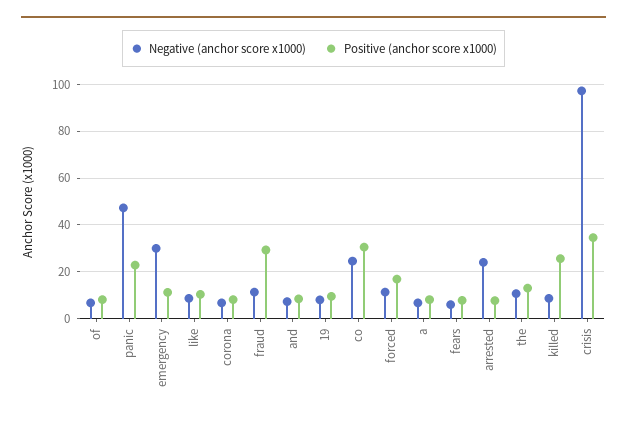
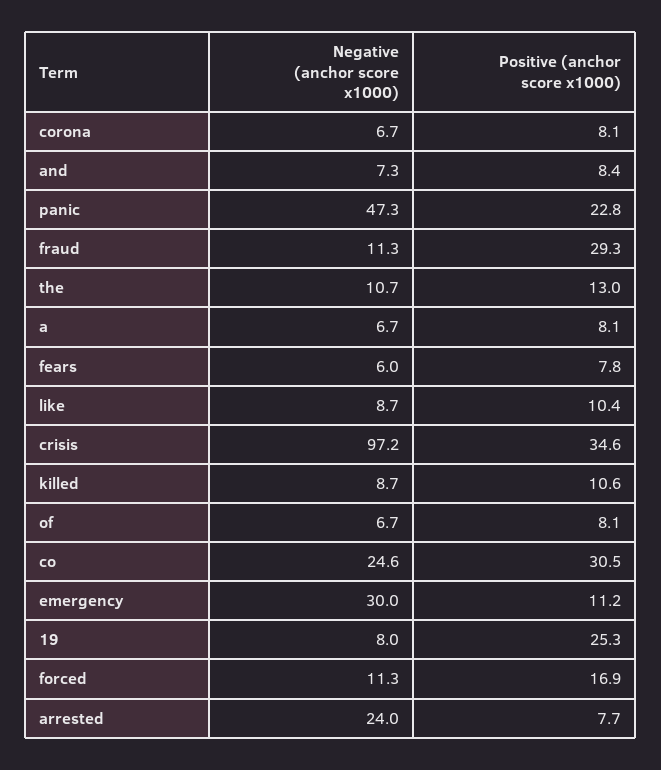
  {
    "Negative (anchor score x1000)": {
      "of": 6.7,
      "panic": 47.3,
      "emergency": 30,
      "like": 8.7,
      "corona": 6.7,
      "fraud": 11.3,
      "and": 7.3,
      "19": 8,
      "co": 24.6,
      "forced": 11.3,
      "a": 6.7,
      "fears": 6,
      "arrested": 24,
      "the": 10.7,
      "killed": 8.7,
      "crisis": 97.2
    },
    "Positive (anchor score x1000)": {
      "of": 8.1,
      "panic": 22.8,
      "emergency": 11.2,
      "like": 10.4,
      "corona": 8.1,
      "fraud": 29.3,
      "and": 8.4,
-     "19": 10,
+     "19": 25.3,
      "co": 30.5,
      "forced": 16.9,
      "a": 8.1,
      "fears": 7.8,
      "arrested": 7.7,
      "the": 13,
-     "killed": 25,
+     "killed": 10.6,
      "crisis": 34.6
    }
  }

